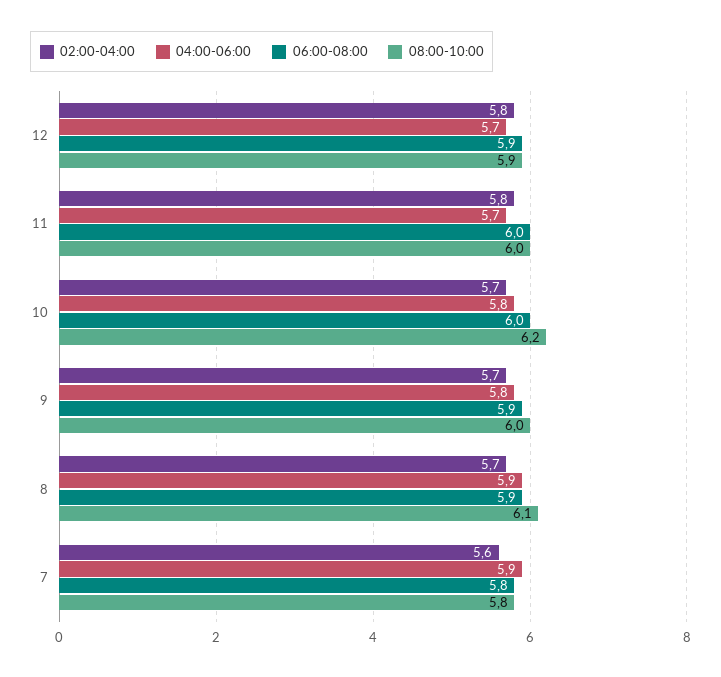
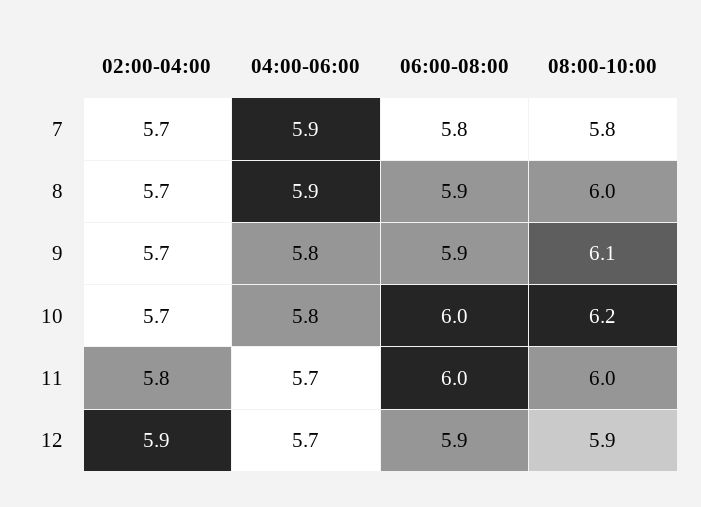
  {
    "02:00-04:00": {
-     "12": 5.8,
+     "12": 5.9,
      "11": 5.8,
      "10": 5.7,
      "9": 5.7,
      "8": 5.7,
-     "7": 5.6
+     "7": 5.7
    },
    "04:00-06:00": {
      "12": 5.7,
      "11": 5.7,
      "10": 5.8,
      "9": 5.8,
      "8": 5.9,
      "7": 5.9
    },
    "06:00-08:00": {
      "12": 5.9,
      "11": 6,
      "10": 6,
      "9": 5.9,
      "8": 5.9,
      "7": 5.8
    },
    "08:00-10:00": {
      "12": 5.9,
      "11": 6,
      "10": 6.2,
-     "9": 6,
+     "9": 6.1,
-     "8": 6.1,
+     "8": 6,
      "7": 5.8
    }
  }

